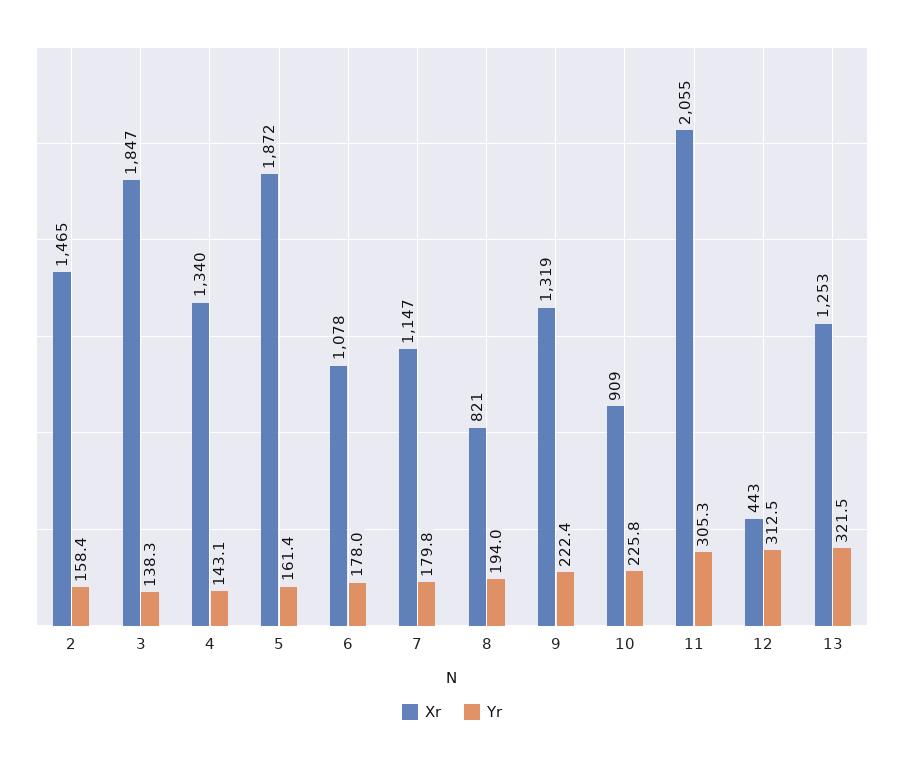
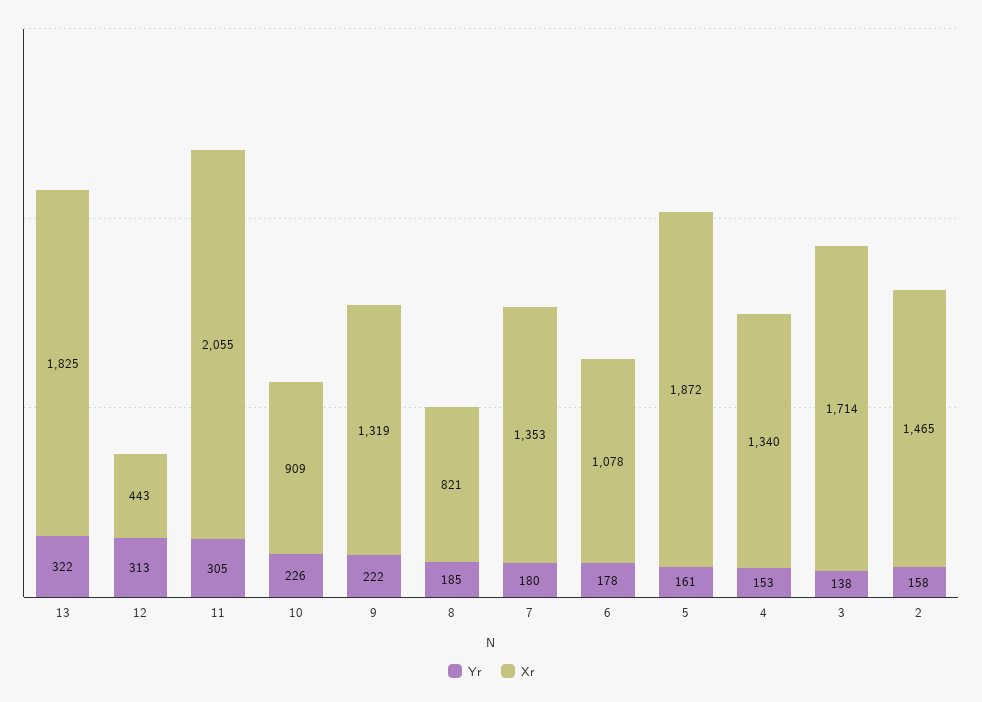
  {
    "Xr": {
      "2": 1465,
-     "3": 1847,
+     "3": 1714,
      "4": 1340,
      "5": 1872,
      "6": 1078,
-     "7": 1147,
+     "7": 1353,
      "8": 821,
      "9": 1319,
      "10": 909,
      "11": 2055,
      "12": 443,
-     "13": 1253
+     "13": 1825
    },
    "Yr": {
      "2": 158.4,
      "3": 138.3,
-     "4": 143.1,
+     "4": 153,
      "5": 161.4,
      "6": 178,
      "7": 179.8,
-     "8": 194,
+     "8": 185,
      "9": 222.4,
      "10": 225.8,
      "11": 305.3,
      "12": 312.5,
      "13": 321.5
    }
  }

